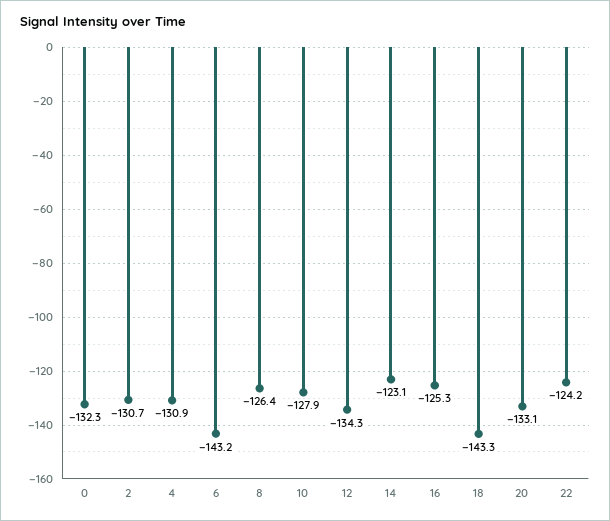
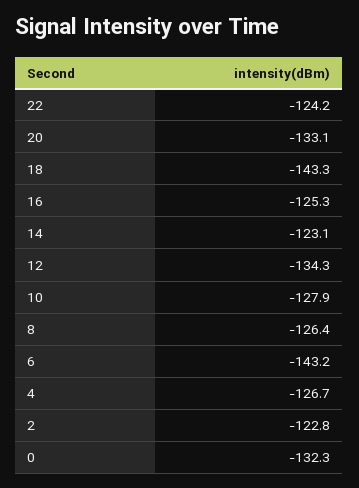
  {
    "0": -132.3,
-   "2": -130.7,
+   "2": -122.8,
-   "4": -130.9,
+   "4": -126.7,
    "6": -143.2,
    "8": -126.4,
    "10": -127.9,
    "12": -134.3,
    "14": -123.1,
    "16": -125.3,
    "18": -143.3,
    "20": -133.1,
    "22": -124.2
  }

